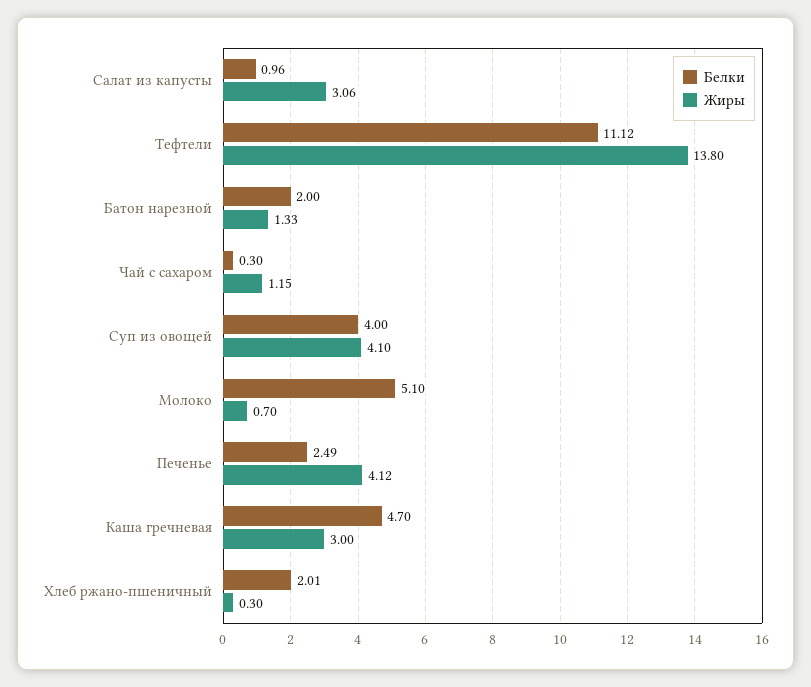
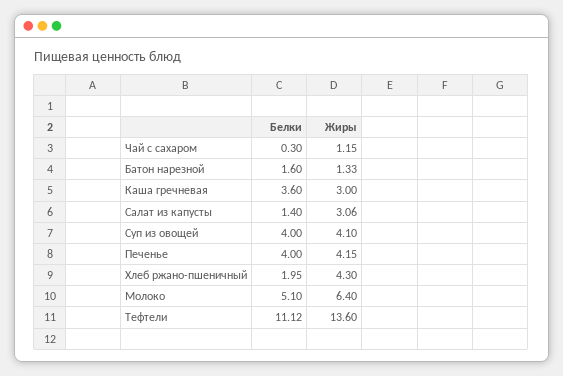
  {
    "Белки": {
-     "Салат из капусты": 0.96,
+     "Салат из капусты": 1.4,
      "Тефтели": 11.12,
-     "Батон нарезной": 2,
+     "Батон нарезной": 1.6,
      "Чай с сахаром": 0.3,
      "Суп из овощей": 4,
      "Молоко": 5.1,
-     "Печенье": 2.49,
+     "Печенье": 4,
-     "Каша гречневая": 4.7,
+     "Каша гречневая": 3.6,
-     "Хлеб ржано-пшеничный": 2.01
+     "Хлеб ржано-пшеничный": 1.95
    },
    "Жиры": {
      "Салат из капусты": 3.06,
-     "Тефтели": 13.8,
+     "Тефтели": 13.6,
      "Батон нарезной": 1.33,
      "Чай с сахаром": 1.15,
      "Суп из овощей": 4.1,
-     "Молоко": 0.7,
+     "Молоко": 6.4,
-     "Печенье": 4.12,
+     "Печенье": 4.15,
      "Каша гречневая": 3,
-     "Хлеб ржано-пшеничный": 0.3
+     "Хлеб ржано-пшеничный": 4.3
    }
  }

